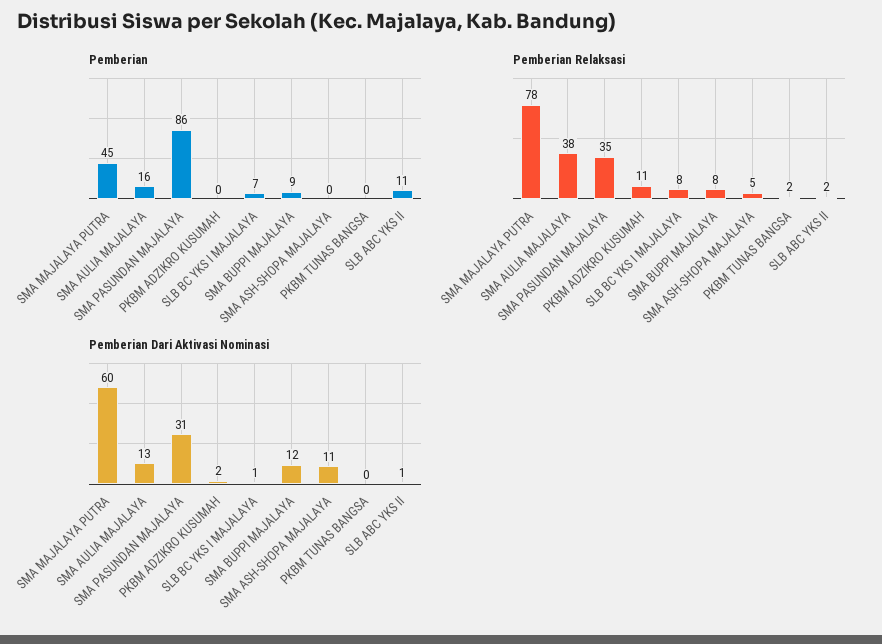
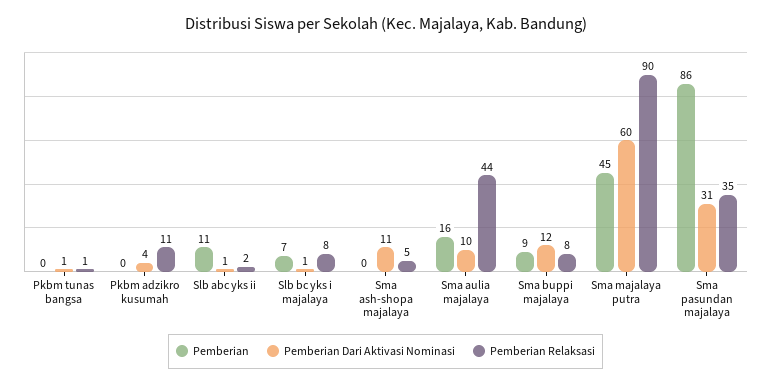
  {
    "Pemberian": {
      "SMA MAJALAYA PUTRA": 45,
      "SMA AULIA MAJALAYA": 16,
      "SMA PASUNDAN MAJALAYA": 86,
      "PKBM ADZIKRO KUSUMAH": 0,
      "SLB BC YKS I MAJALAYA": 7,
      "SMA BUPPI MAJALAYA": 9,
      "SMA ASH-SHOPA MAJALAYA": 0,
      "PKBM TUNAS BANGSA": 0,
      "SLB ABC YKS II": 11
    },
    "Pemberian Relaksasi": {
-     "SMA MAJALAYA PUTRA": 78,
+     "SMA MAJALAYA PUTRA": 90,
-     "SMA AULIA MAJALAYA": 38,
+     "SMA AULIA MAJALAYA": 44,
      "SMA PASUNDAN MAJALAYA": 35,
      "PKBM ADZIKRO KUSUMAH": 11,
      "SLB BC YKS I MAJALAYA": 8,
      "SMA BUPPI MAJALAYA": 8,
      "SMA ASH-SHOPA MAJALAYA": 5,
-     "PKBM TUNAS BANGSA": 2,
+     "PKBM TUNAS BANGSA": 1,
      "SLB ABC YKS II": 2
    },
    "Pemberian Dari Aktivasi Nominasi": {
      "SMA MAJALAYA PUTRA": 60,
-     "SMA AULIA MAJALAYA": 13,
+     "SMA AULIA MAJALAYA": 10,
      "SMA PASUNDAN MAJALAYA": 31,
-     "PKBM ADZIKRO KUSUMAH": 2,
+     "PKBM ADZIKRO KUSUMAH": 4,
      "SLB BC YKS I MAJALAYA": 1,
      "SMA BUPPI MAJALAYA": 12,
      "SMA ASH-SHOPA MAJALAYA": 11,
-     "PKBM TUNAS BANGSA": 0,
+     "PKBM TUNAS BANGSA": 1,
      "SLB ABC YKS II": 1
    }
  }

